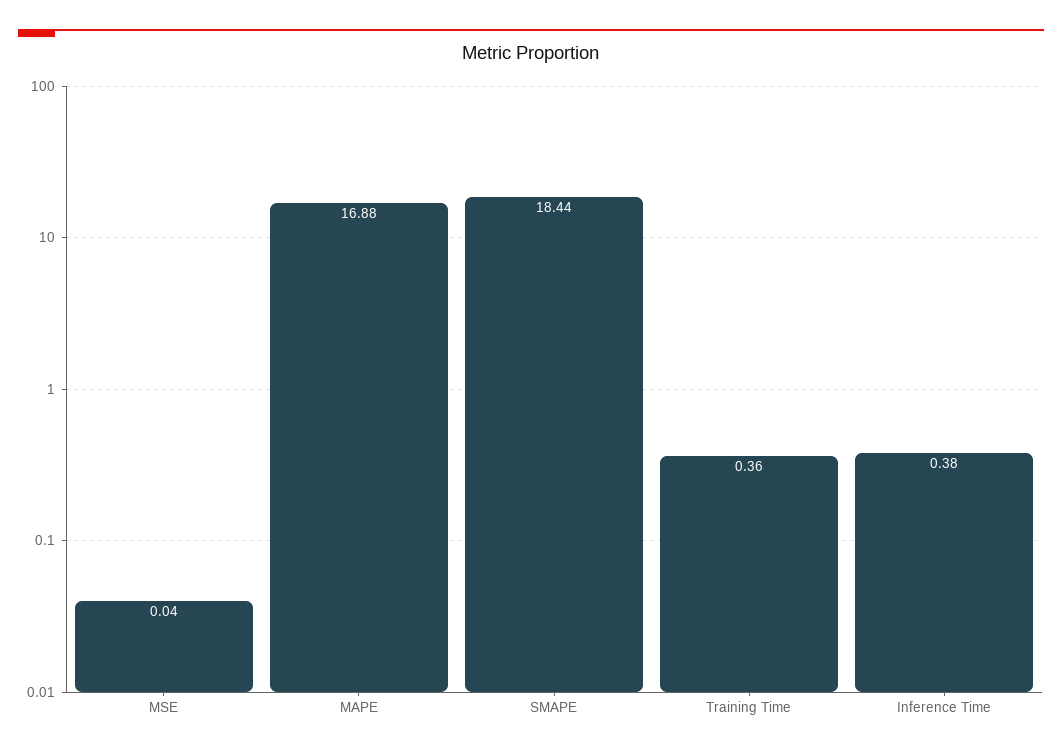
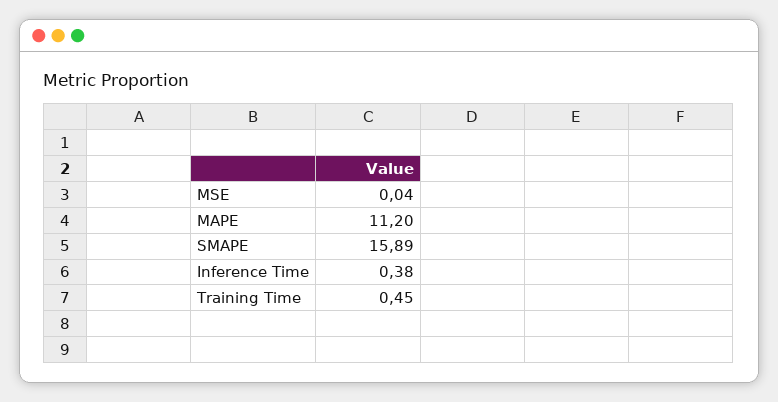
  {
    "MSE": 0.04,
-   "MAPE": 16.88,
+   "MAPE": 11.2,
-   "SMAPE": 18.44,
+   "SMAPE": 15.89,
-   "Training Time": 0.36,
+   "Training Time": 0.45,
    "Inference Time": 0.38
  }

